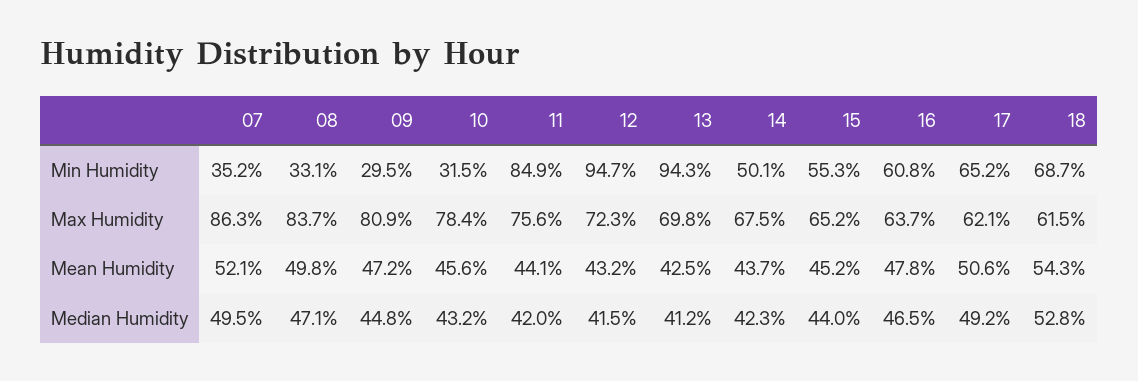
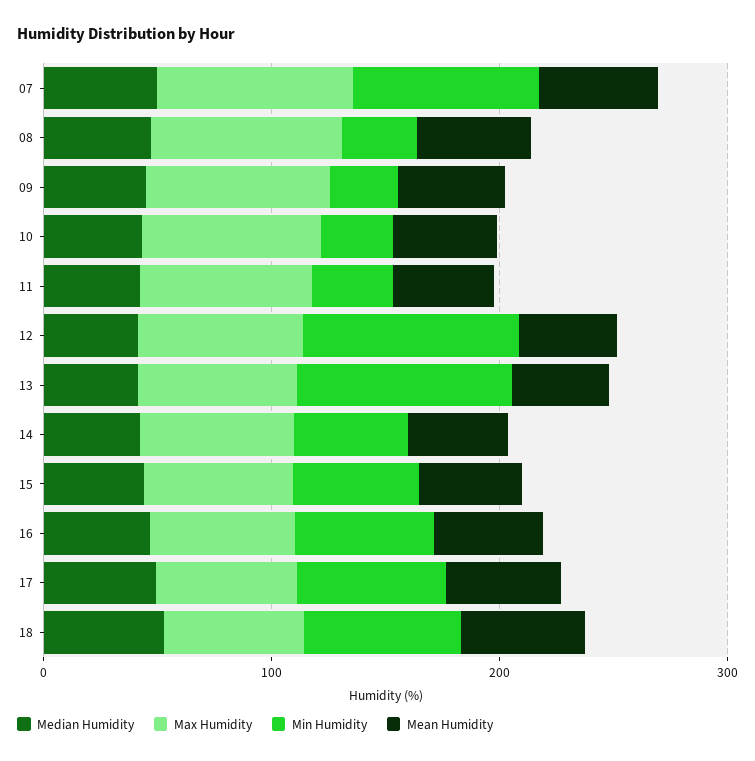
  {
    "Min Humidity": {
-     "07": 35.2,
+     "07": 80,
      "08": 33.1,
      "09": 29.5,
      "10": 31.5,
-     "11": 84.9,
+     "11": 40,
      "12": 94.7,
      "13": 94.3,
      "14": 50.1,
      "15": 55.3,
      "16": 60.8,
      "17": 65.2,
      "18": 68.7
    },
    "Max Humidity": {
      "07": 86.3,
      "08": 83.7,
      "09": 80.9,
      "10": 78.4,
      "11": 75.6,
      "12": 72.3,
      "13": 69.8,
      "14": 67.5,
      "15": 65.2,
      "16": 63.7,
      "17": 62.1,
      "18": 61.5
    },
    "Mean Humidity": {
      "07": 52.1,
      "08": 49.8,
      "09": 47.2,
      "10": 45.6,
      "11": 44.1,
      "12": 43.2,
      "13": 42.5,
      "14": 43.7,
      "15": 45.2,
      "16": 47.8,
      "17": 50.6,
      "18": 54.3
    },
    "Median Humidity": {
      "07": 49.5,
      "08": 47.1,
      "09": 44.8,
      "10": 43.2,
      "11": 42,
      "12": 41.5,
      "13": 41.2,
      "14": 42.3,
      "15": 44,
      "16": 46.5,
      "17": 49.2,
      "18": 52.8
    }
  }

